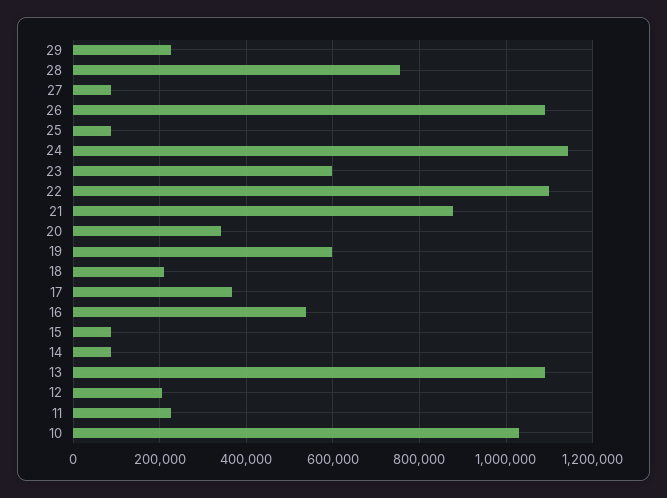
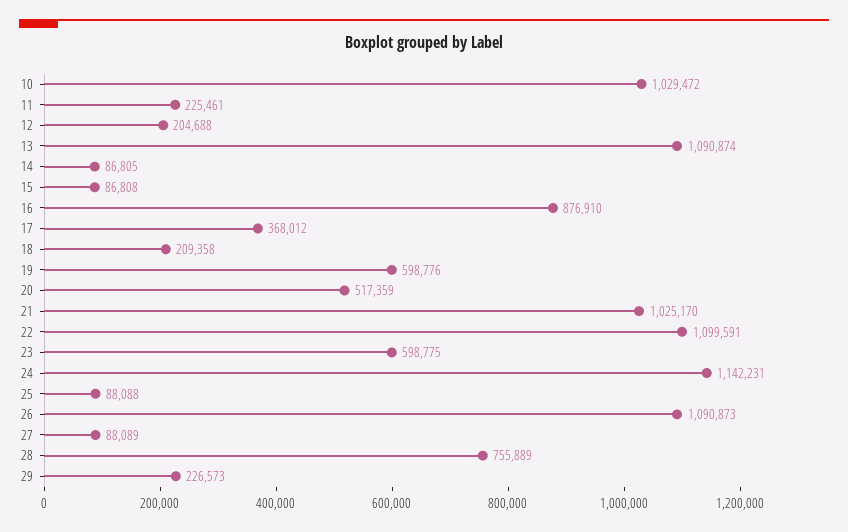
  {
    "29": 226573,
    "28": 755889,
    "27": 88089,
    "26": 1090873,
    "25": 88088,
    "24": 1142231,
    "23": 598775,
    "22": 1099591,
-   "21": 880000,
+   "21": 1025170,
-   "20": 340000,
+   "20": 517359,
    "19": 598776,
    "18": 209358,
    "17": 368012,
-   "16": 540000,
+   "16": 876910,
    "15": 86808,
    "14": 86805,
    "13": 1090874,
    "12": 204688,
    "11": 225461,
    "10": 1029472
  }

